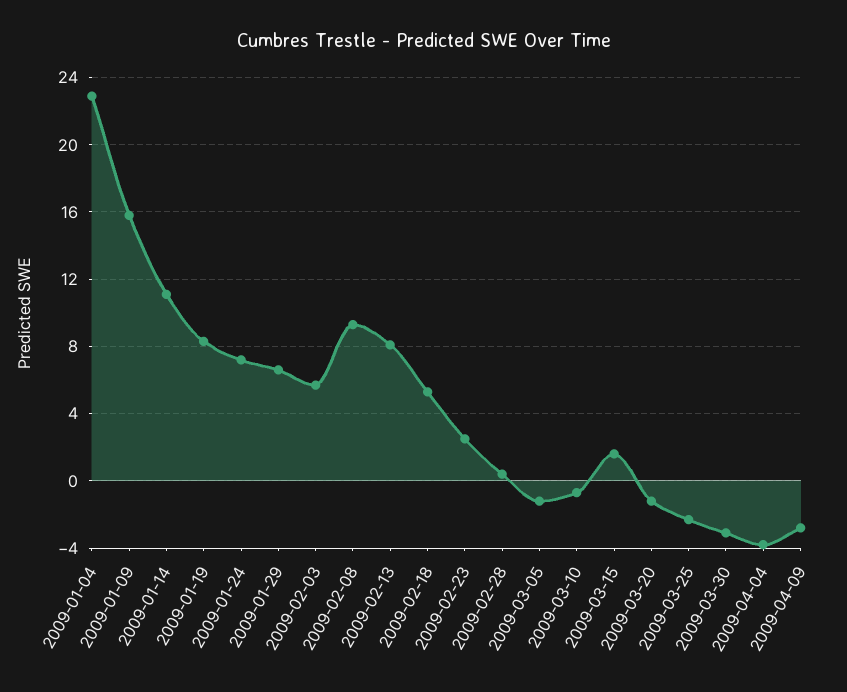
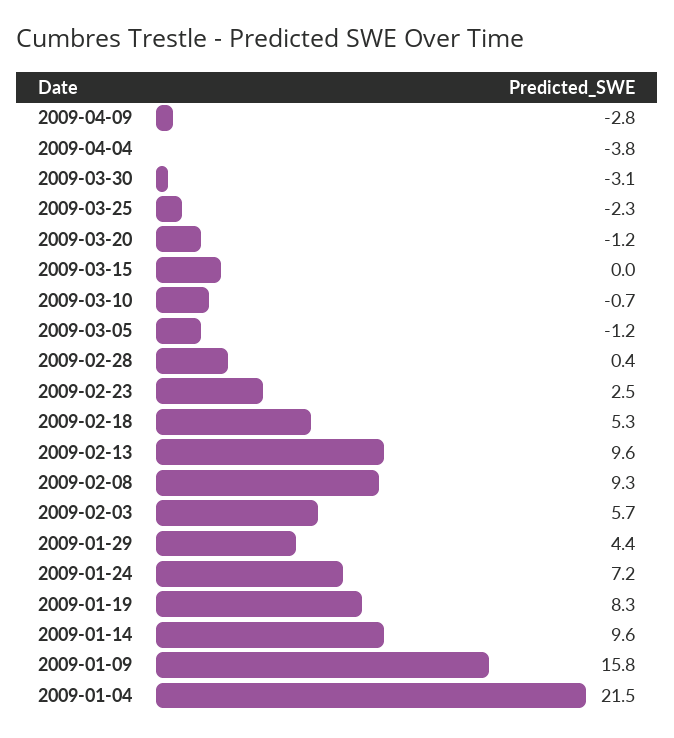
  {
-   "2009-01-04": 23,
+   "2009-01-04": 21.5,
    "2009-01-09": 15.8,
-   "2009-01-14": 11,
+   "2009-01-14": 9.6,
    "2009-01-19": 8.3,
    "2009-01-24": 7.2,
-   "2009-01-29": 6.5,
+   "2009-01-29": 4.4,
    "2009-02-03": 5.7,
    "2009-02-08": 9.3,
-   "2009-02-13": 8,
+   "2009-02-13": 9.6,
    "2009-02-18": 5.3,
    "2009-02-23": 2.5,
    "2009-02-28": 0.4,
    "2009-03-05": -1.2,
    "2009-03-10": -0.7,
-   "2009-03-15": 1.5,
+   "2009-03-15": 0,
    "2009-03-20": -1.2,
    "2009-03-25": -2.3,
    "2009-03-30": -3.1,
    "2009-04-04": -3.8,
    "2009-04-09": -2.8
  }

